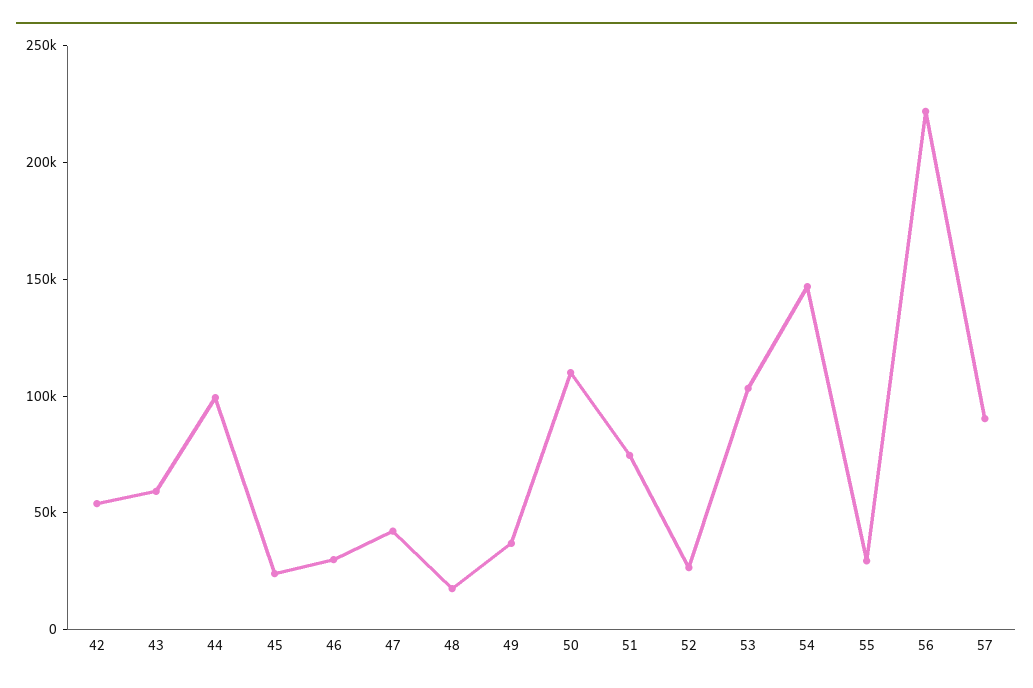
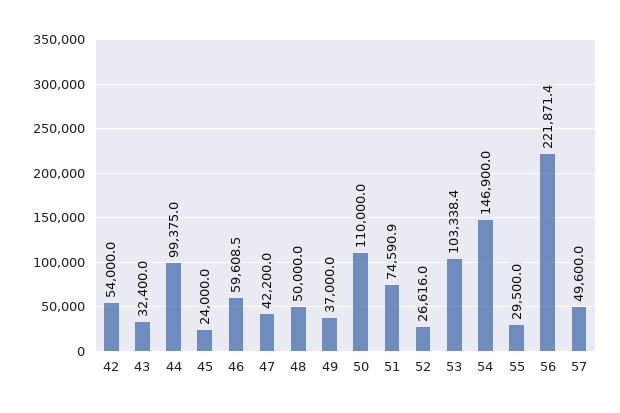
  {
    "42": 54000,
-   "43": 60000,
+   "43": 32400,
    "44": 99375,
    "45": 24000,
-   "46": 30000,
+   "46": 59608.5,
    "47": 42200,
-   "48": 20000,
+   "48": 50000,
    "49": 37000,
    "50": 110000,
    "51": 74590.9,
    "52": 26616,
    "53": 103338.4,
    "54": 146900,
    "55": 29500,
    "56": 221871.4,
-   "57": 90000
+   "57": 49600
  }

